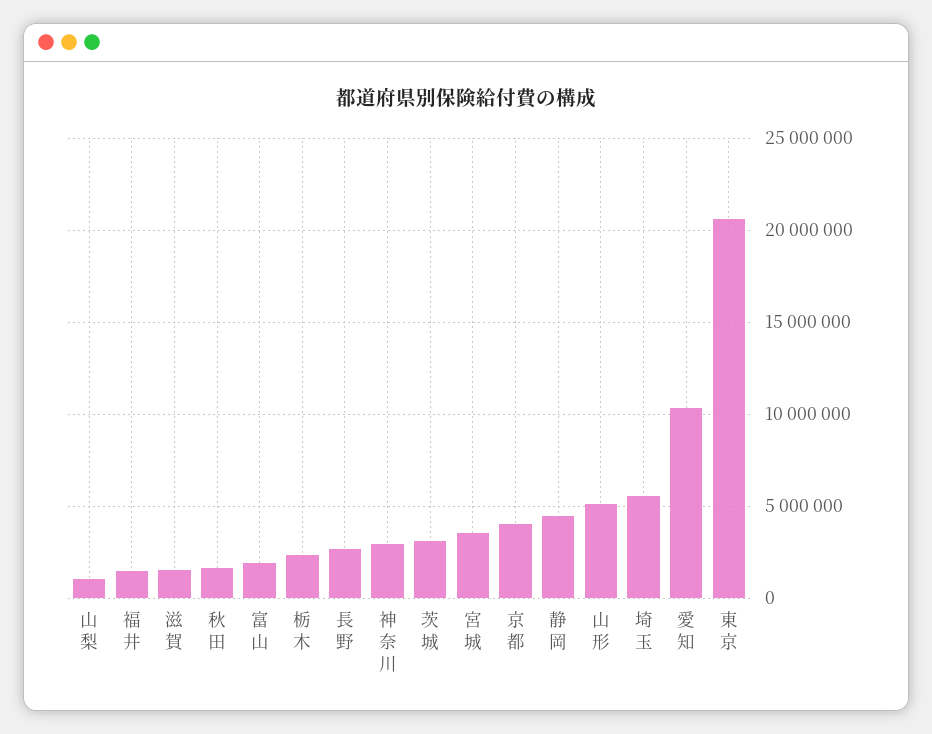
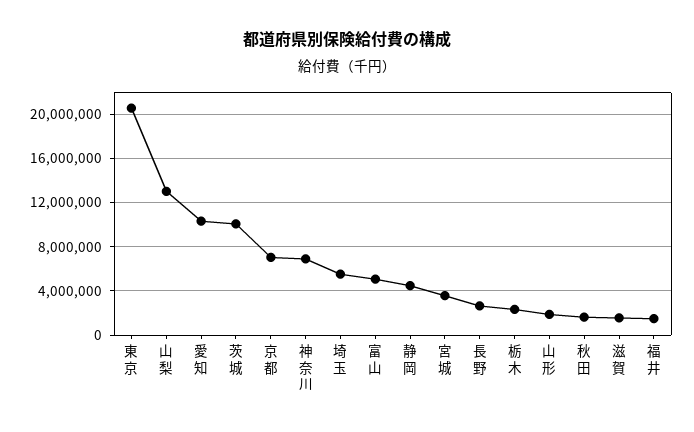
  {
-   "山梨": 1000000,
+   "山梨": 13000000,
    "福井": 1500000,
    "滋賀": 1500000,
    "秋田": 1500000,
-   "富山": 2000000,
+   "富山": 5000000,
    "栃木": 2500000,
    "長野": 2500000,
-   "神奈川": 3000000,
+   "神奈川": 7000000,
-   "茨城": 3000000,
+   "茨城": 10000000,
    "宮城": 3500000,
-   "京都": 4000000,
+   "京都": 7000000,
    "静岡": 4500000,
-   "山形": 5000000,
+   "山形": 2000000,
    "埼玉": 5500000,
    "愛知": 10500000,
    "東京": 20500000
  }

